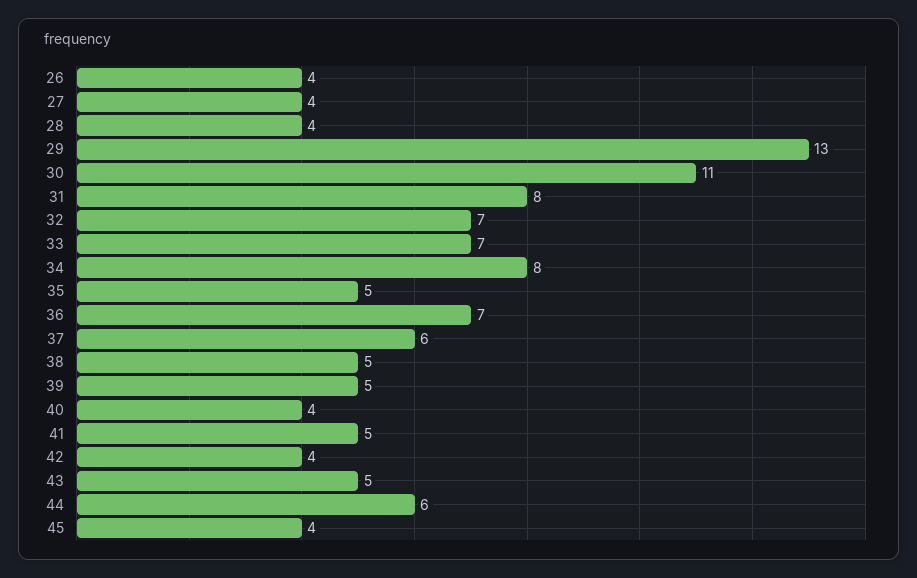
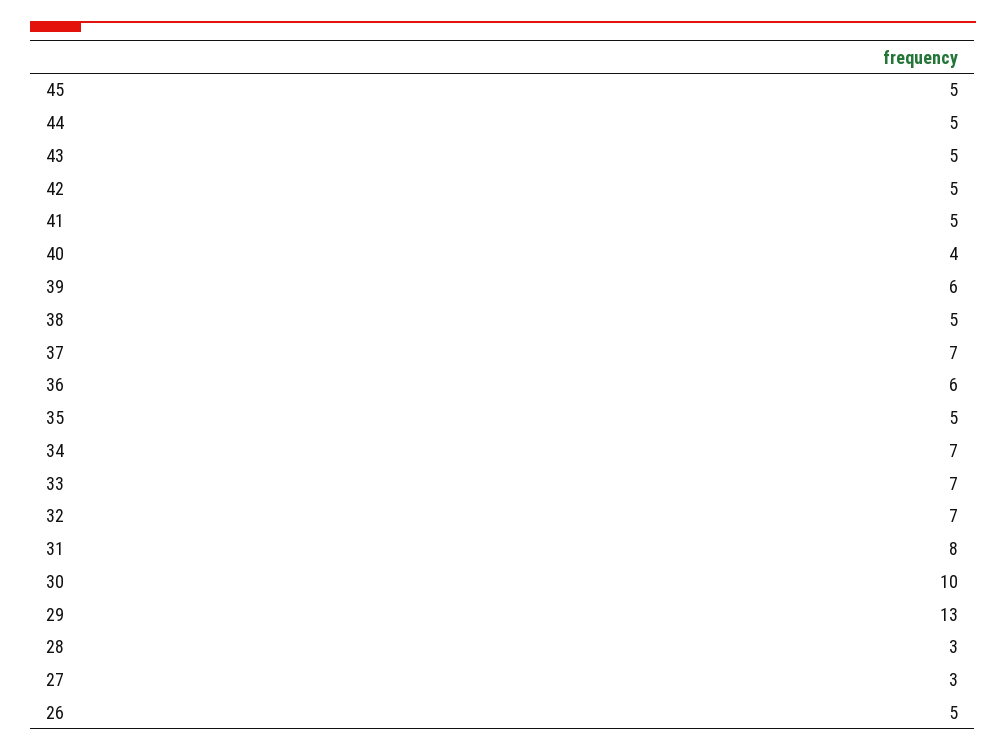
  {
-   "26": 4,
+   "26": 5,
-   "27": 4,
+   "27": 3,
-   "28": 4,
+   "28": 3,
    "29": 13,
-   "30": 11,
+   "30": 10,
    "31": 8,
    "32": 7,
    "33": 7,
-   "34": 8,
+   "34": 7,
    "35": 5,
-   "36": 7,
+   "36": 6,
-   "37": 6,
+   "37": 7,
    "38": 5,
-   "39": 5,
+   "39": 6,
    "40": 4,
    "41": 5,
-   "42": 4,
+   "42": 5,
    "43": 5,
-   "44": 6,
+   "44": 5,
-   "45": 4
+   "45": 5
  }

